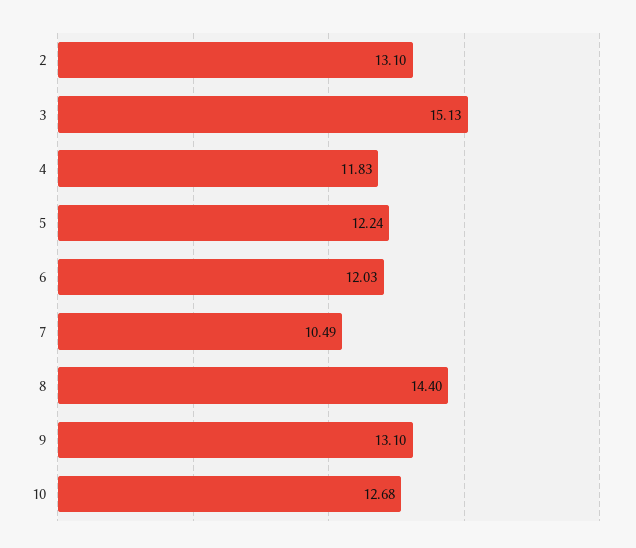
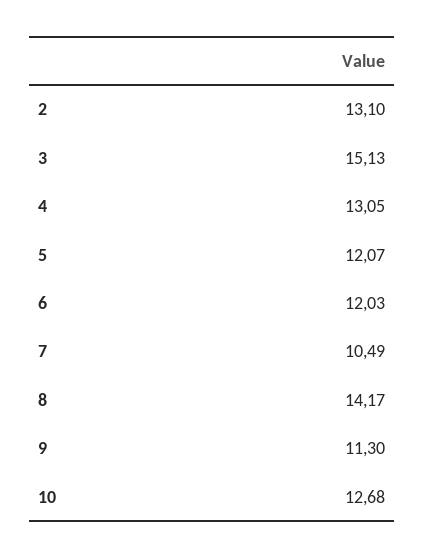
  {
    "2": 13.1,
    "3": 15.13,
-   "4": 11.83,
+   "4": 13.05,
-   "5": 12.24,
+   "5": 12.07,
    "6": 12.03,
    "7": 10.49,
-   "8": 14.4,
+   "8": 14.17,
-   "9": 13.1,
+   "9": 11.3,
    "10": 12.68
  }

